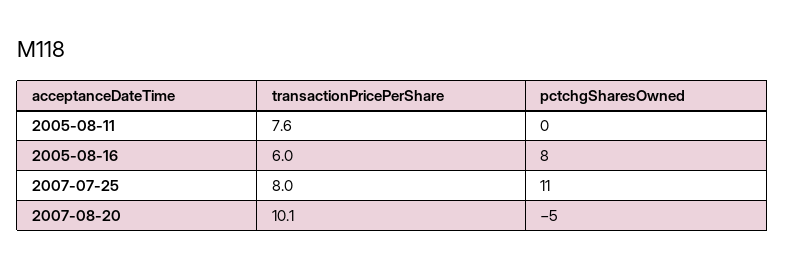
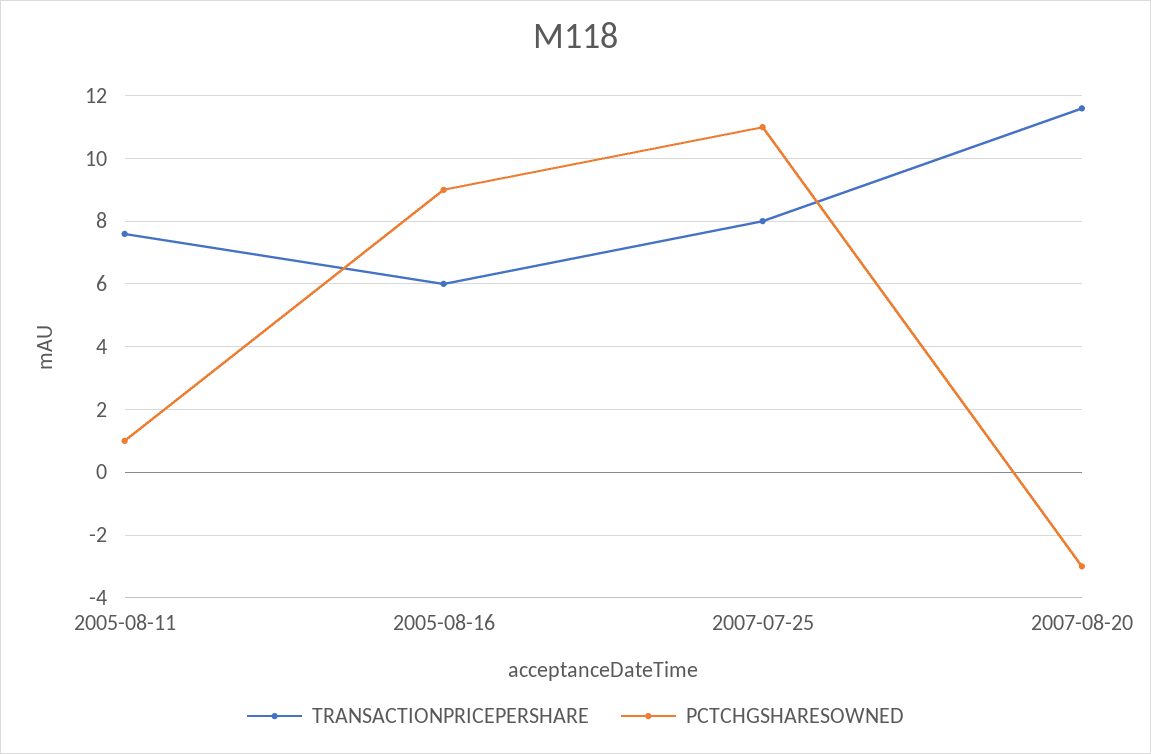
  {
    "transactionPricePerShare": {
      "2005-08-11": 7.6,
      "2005-08-16": 6,
      "2007-07-25": 8,
-     "2007-08-20": 10.1
+     "2007-08-20": 11.5
    },
    "pctchgSharesOwned": {
-     "2005-08-11": 0,
+     "2005-08-11": 1,
-     "2005-08-16": 8,
+     "2005-08-16": 9,
      "2007-07-25": 11,
-     "2007-08-20": -5
+     "2007-08-20": -3
    }
  }

